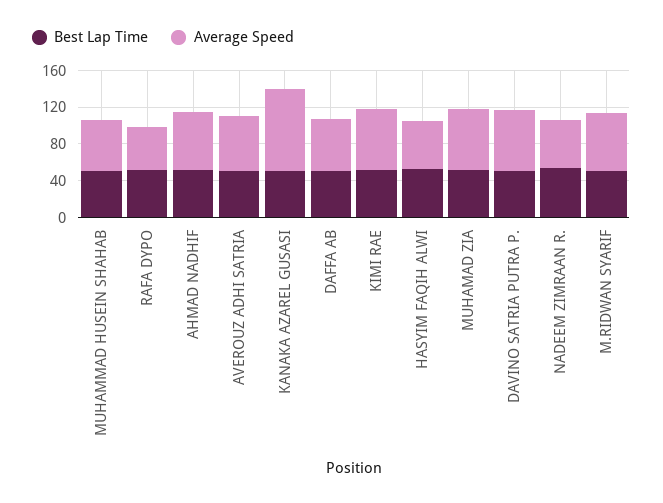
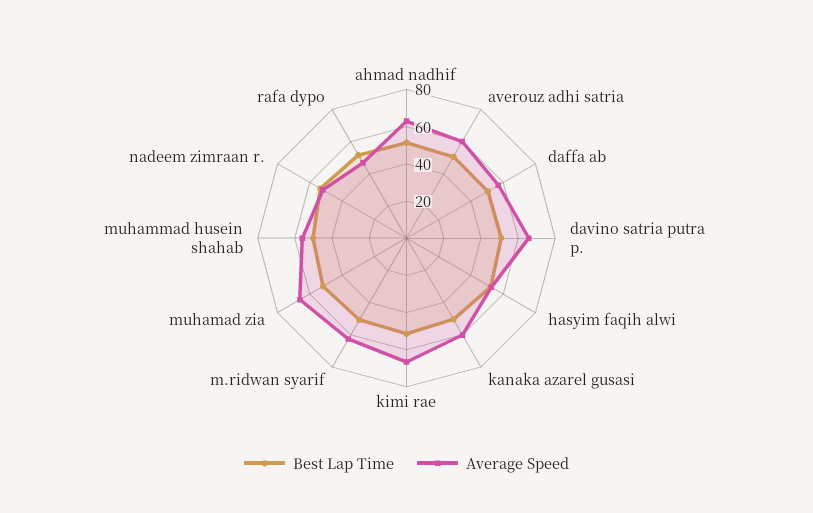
  {
    "Best Lap Time": {
      "MUHAMMAD HUSEIN SHAHAB": 50,
      "RAFA DYPO": 50,
      "AHMAD NADHIF": 50,
      "AVEROUZ ADHI SATRIA": 50,
      "KANAKA AZAREL GUSASI": 50,
      "DAFFA AB": 50,
      "KIMI RAE": 50,
      "HASYIM FAQIH ALWI": 50,
      "MUHAMAD ZIA": 50,
      "DAVINO SATRIA PUTRA P.": 50,
      "NADEEM ZIMRAAN R.": 55,
      "M.RIDWAN SYARIF": 50
    },
    "Average Speed": {
      "MUHAMMAD HUSEIN SHAHAB": 55,
      "RAFA DYPO": 45,
      "AHMAD NADHIF": 65,
      "AVEROUZ ADHI SATRIA": 60,
-     "KANAKA AZAREL GUSASI": 90,
+     "KANAKA AZAREL GUSASI": 60,
      "DAFFA AB": 55,
      "KIMI RAE": 65,
      "HASYIM FAQIH ALWI": 55,
      "MUHAMAD ZIA": 65,
      "DAVINO SATRIA PUTRA P.": 65,
      "NADEEM ZIMRAAN R.": 50,
      "M.RIDWAN SYARIF": 65
    }
  }

